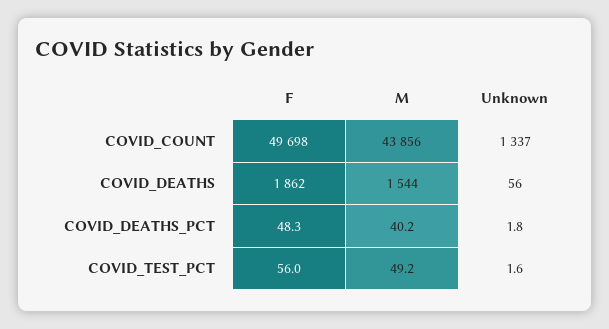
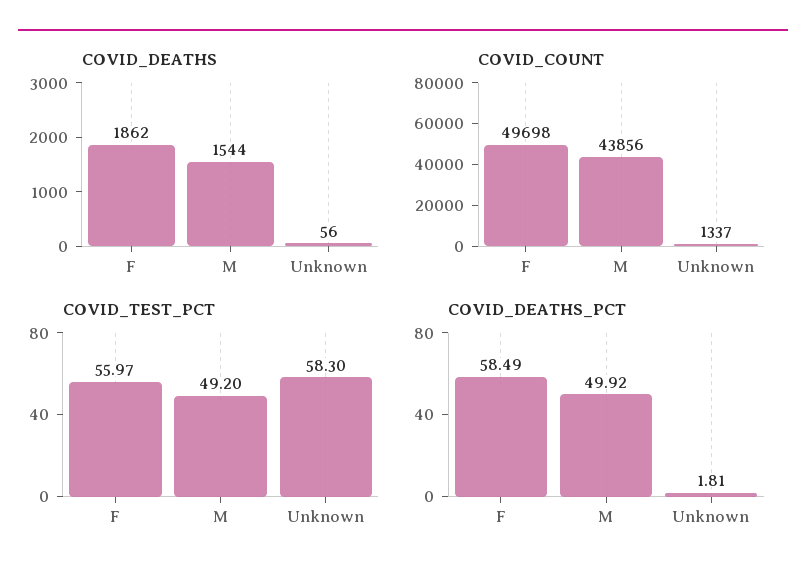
  {
    "COVID_COUNT": {
      "F": 49698,
      "M": 43856,
      "Unknown": 1337
    },
    "COVID_DEATHS": {
      "F": 1862,
      "M": 1544,
      "Unknown": 56
    },
    "COVID_DEATHS_PCT": {
-     "F": 48.3,
+     "F": 58.49,
-     "M": 40.2,
+     "M": 49.92,
      "Unknown": 1.81
    },
    "COVID_TEST_PCT": {
      "F": 55.97,
      "M": 49.2,
-     "Unknown": 1.6
+     "Unknown": 58.3
    }
  }

